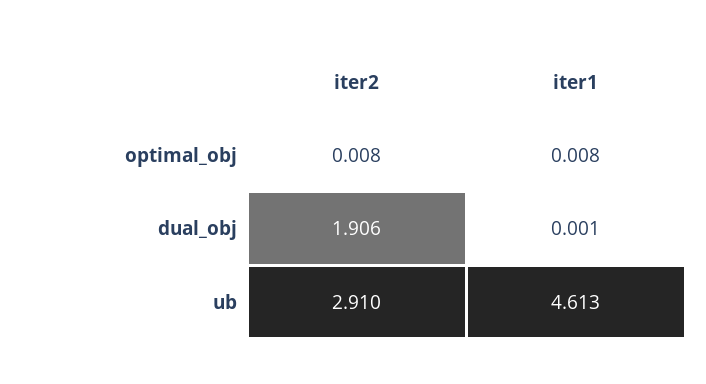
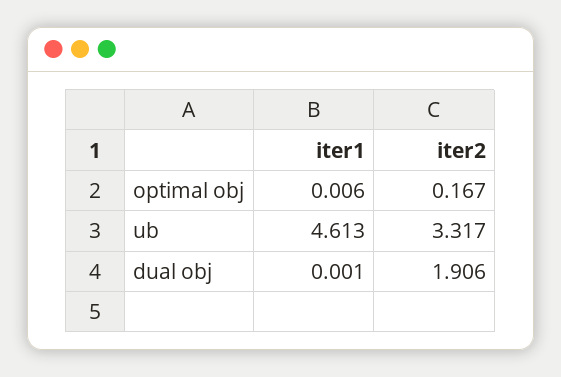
  {
    "iter2": {
-     "optimal_obj": 0.008,
+     "optimal_obj": 0.167,
      "dual_obj": 1.906,
-     "ub": 2.91
+     "ub": 3.317
    },
    "iter1": {
-     "optimal_obj": 0.008,
+     "optimal_obj": 0.006,
      "dual_obj": 0.001,
      "ub": 4.613
    }
  }

